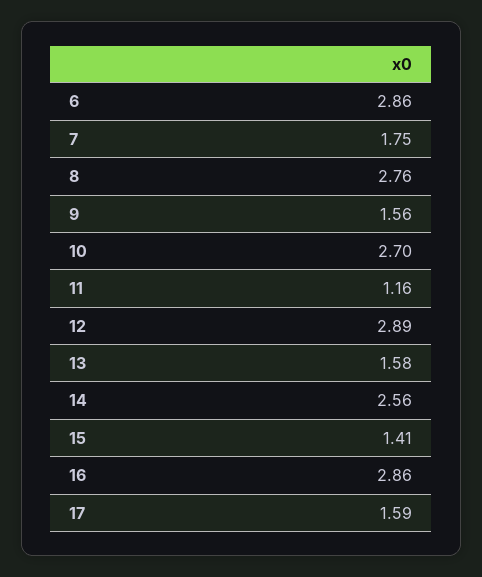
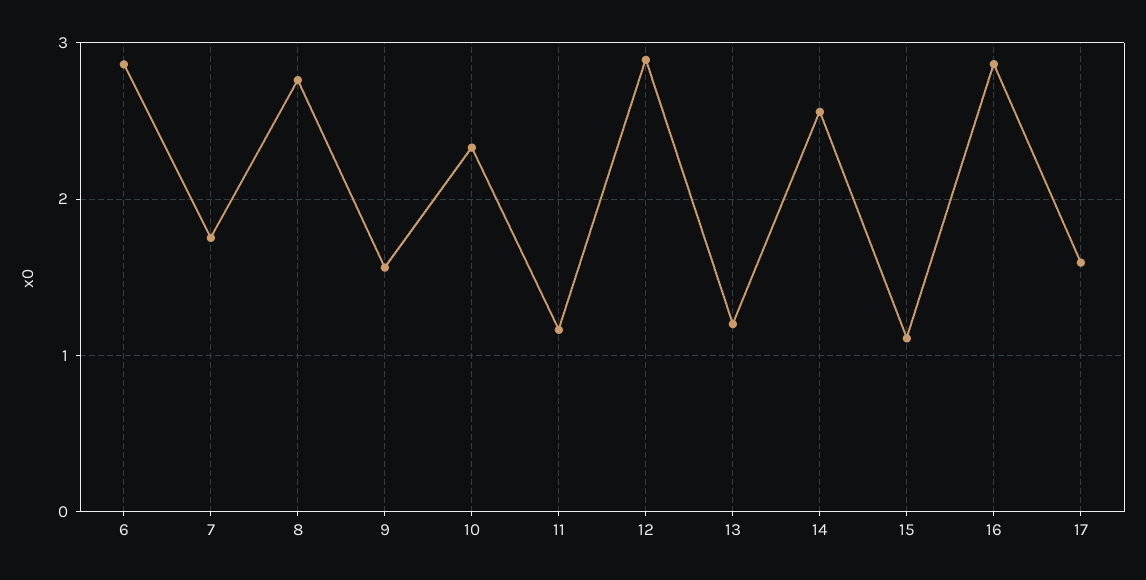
  {
    "6": 2.86,
    "7": 1.75,
    "8": 2.76,
    "9": 1.56,
-   "10": 2.7,
+   "10": 2.3,
    "11": 1.16,
    "12": 2.89,
-   "13": 1.58,
+   "13": 1.2,
    "14": 2.56,
-   "15": 1.41,
+   "15": 1.1,
    "16": 2.86,
    "17": 1.59
  }

